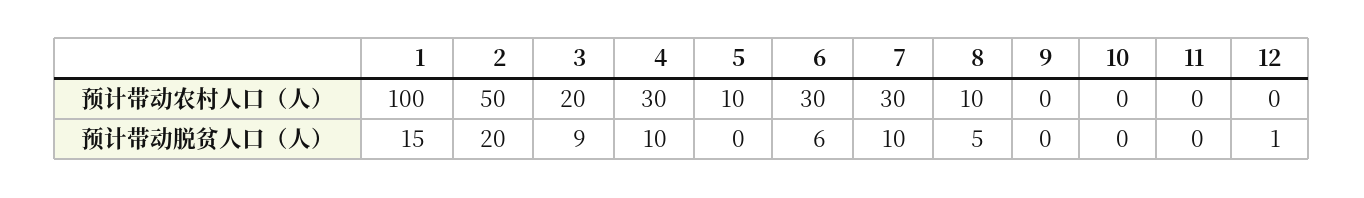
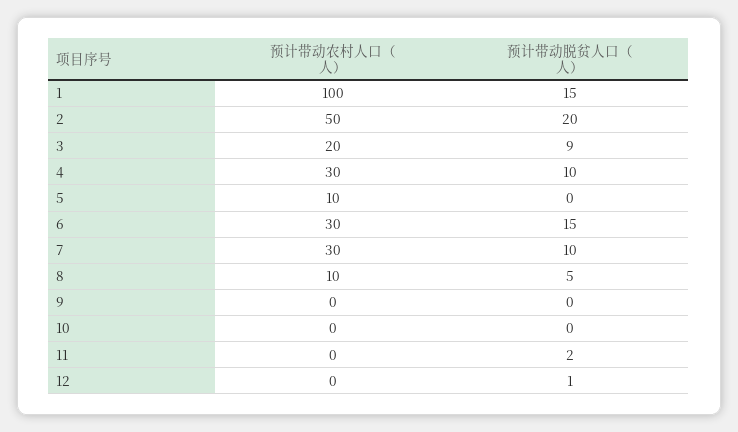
  {
    "1": {
      "预计带动农村人口（人）": 100,
      "预计带动脱贫人口（人）": 15
    },
    "2": {
      "预计带动农村人口（人）": 50,
      "预计带动脱贫人口（人）": 20
    },
    "3": {
      "预计带动农村人口（人）": 20,
      "预计带动脱贫人口（人）": 9
    },
    "4": {
      "预计带动农村人口（人）": 30,
      "预计带动脱贫人口（人）": 10
    },
    "5": {
      "预计带动农村人口（人）": 10,
      "预计带动脱贫人口（人）": 0
    },
    "6": {
      "预计带动农村人口（人）": 30,
-     "预计带动脱贫人口（人）": 6
+     "预计带动脱贫人口（人）": 15
    },
    "7": {
      "预计带动农村人口（人）": 30,
      "预计带动脱贫人口（人）": 10
    },
    "8": {
      "预计带动农村人口（人）": 10,
      "预计带动脱贫人口（人）": 5
    },
    "9": {
      "预计带动农村人口（人）": 0,
      "预计带动脱贫人口（人）": 0
    },
    "10": {
      "预计带动农村人口（人）": 0,
      "预计带动脱贫人口（人）": 0
    },
    "11": {
      "预计带动农村人口（人）": 0,
-     "预计带动脱贫人口（人）": 0
+     "预计带动脱贫人口（人）": 2
    },
    "12": {
      "预计带动农村人口（人）": 0,
      "预计带动脱贫人口（人）": 1
    }
  }

